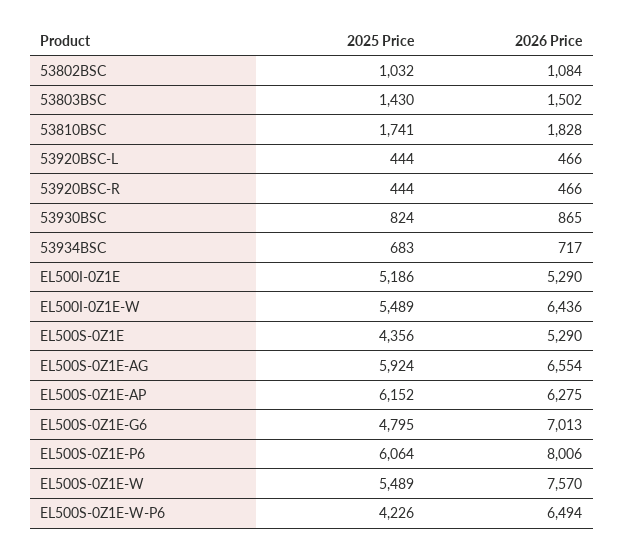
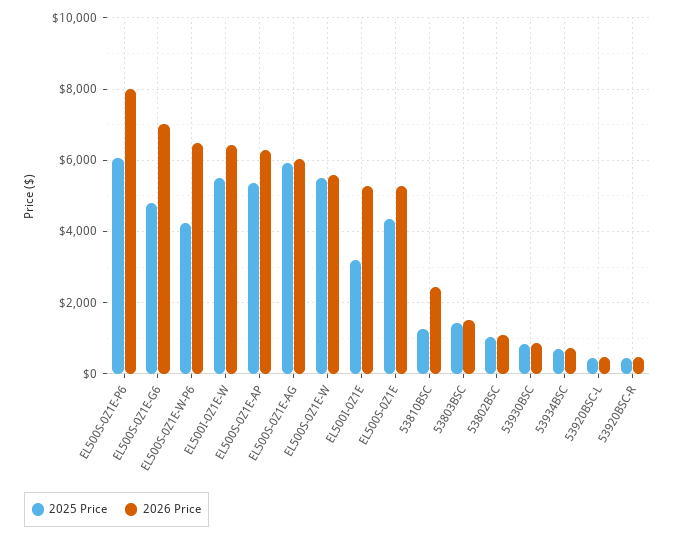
  {
    "2025 Price": {
      "53802BSC": 1032,
      "53803BSC": 1430,
-     "53810BSC": 1741,
+     "53810BSC": 1200,
      "53920BSC-L": 444,
      "53920BSC-R": 444,
      "53930BSC": 824,
      "53934BSC": 683,
-     "EL500I-0Z1E": 5186,
+     "EL500I-0Z1E": 3200,
      "EL500I-0Z1E-W": 5489,
      "EL500S-0Z1E": 4356,
      "EL500S-0Z1E-AG": 5924,
-     "EL500S-0Z1E-AP": 6152,
+     "EL500S-0Z1E-AP": 5400,
      "EL500S-0Z1E-G6": 4795,
      "EL500S-0Z1E-P6": 6064,
      "EL500S-0Z1E-W": 5489,
      "EL500S-0Z1E-W-P6": 4226
    },
    "2026 Price": {
      "53802BSC": 1084,
      "53803BSC": 1502,
-     "53810BSC": 1828,
+     "53810BSC": 2400,
      "53920BSC-L": 466,
      "53920BSC-R": 466,
      "53930BSC": 865,
      "53934BSC": 717,
      "EL500I-0Z1E": 5290,
      "EL500I-0Z1E-W": 6436,
      "EL500S-0Z1E": 5290,
-     "EL500S-0Z1E-AG": 6554,
+     "EL500S-0Z1E-AG": 6000,
      "EL500S-0Z1E-AP": 6275,
      "EL500S-0Z1E-G6": 7013,
      "EL500S-0Z1E-P6": 8006,
-     "EL500S-0Z1E-W": 7570,
+     "EL500S-0Z1E-W": 5600,
      "EL500S-0Z1E-W-P6": 6494
    }
  }

